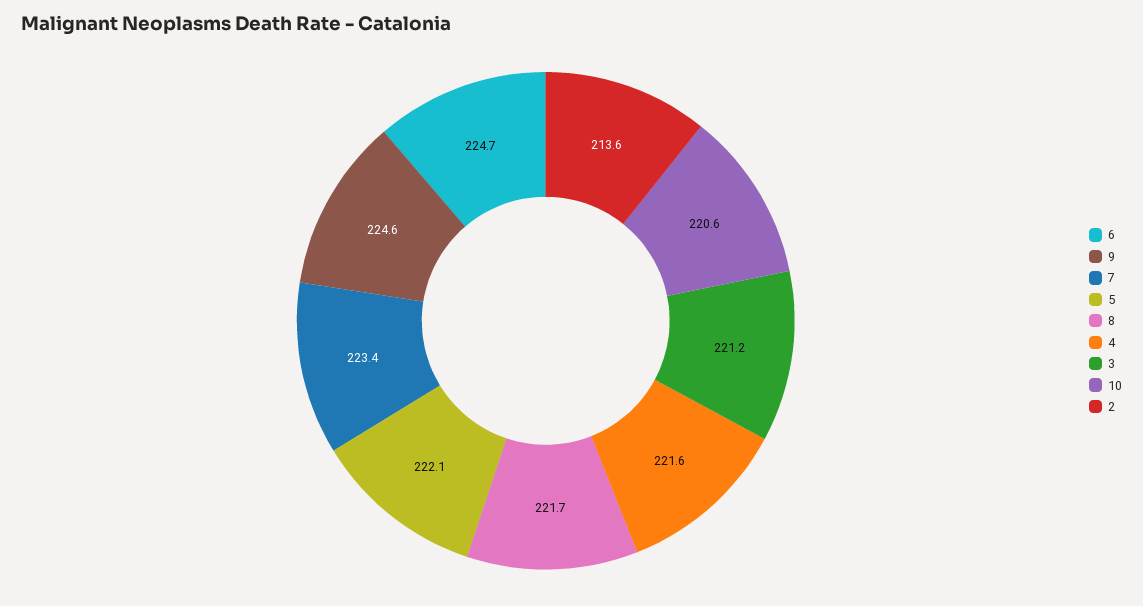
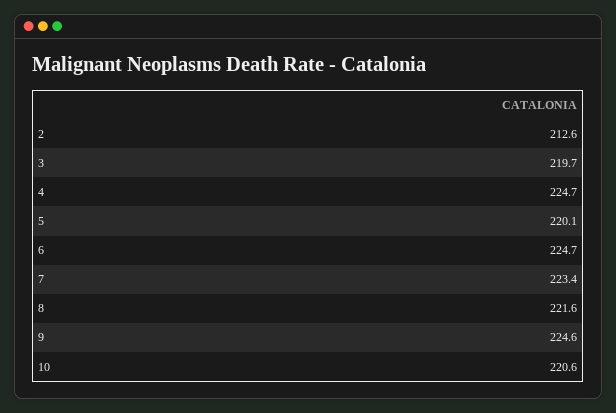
  {
    "6": 224.7,
    "9": 224.6,
    "7": 223.4,
-   "5": 222.1,
+   "5": 220.1,
-   "8": 221.7,
+   "8": 221.6,
-   "4": 221.6,
+   "4": 224.7,
-   "3": 221.2,
+   "3": 219.7,
    "10": 220.6,
-   "2": 213.6
+   "2": 212.6
  }

